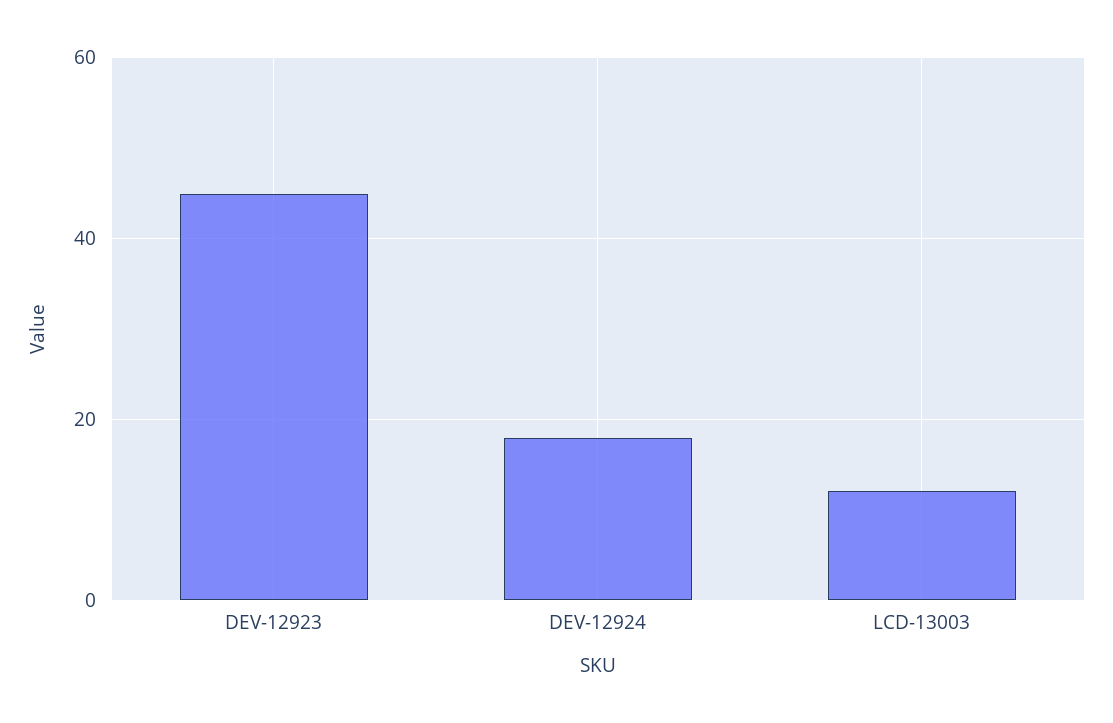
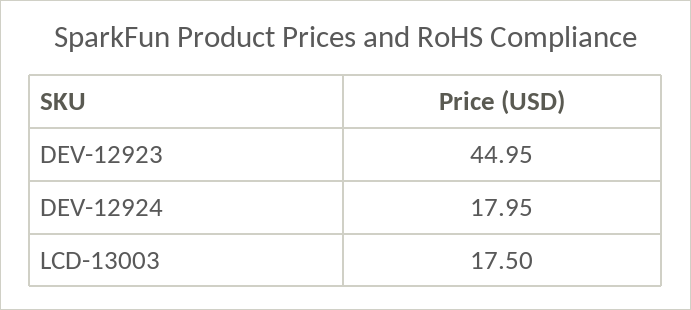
  {
    "DEV-12923": 44.95,
    "DEV-12924": 17.95,
-   "LCD-13003": 12
+   "LCD-13003": 17.5
  }

